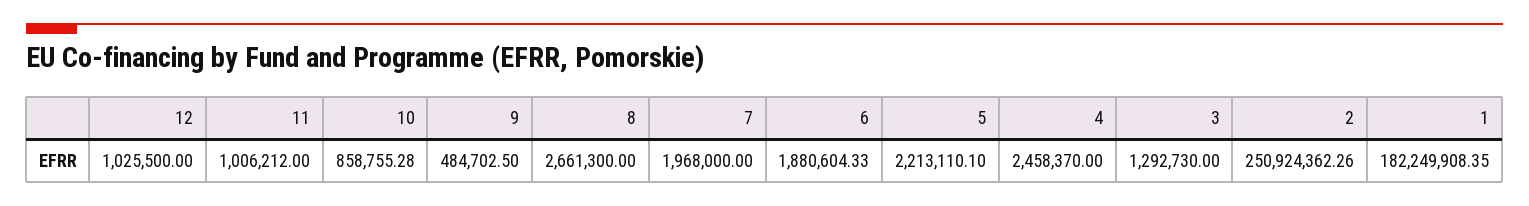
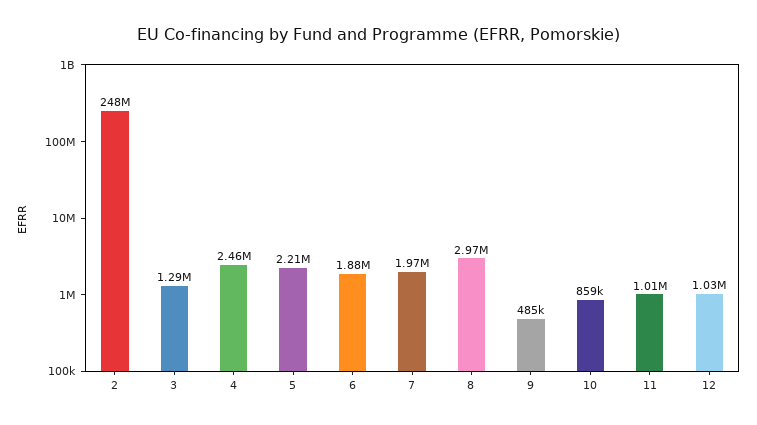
  {
    "12": 1025500,
    "11": 1006212,
    "10": 858755.28,
    "9": 484702.5,
-   "8": 2661300,
+   "8": 2970000,
    "7": 1968000,
    "6": 1880604.33,
    "5": 2213110.1,
    "4": 2458370,
    "3": 1292730,
-   "2": 250924362.26,
+   "2": 248000000
-   "1": 182249908.35
  }

